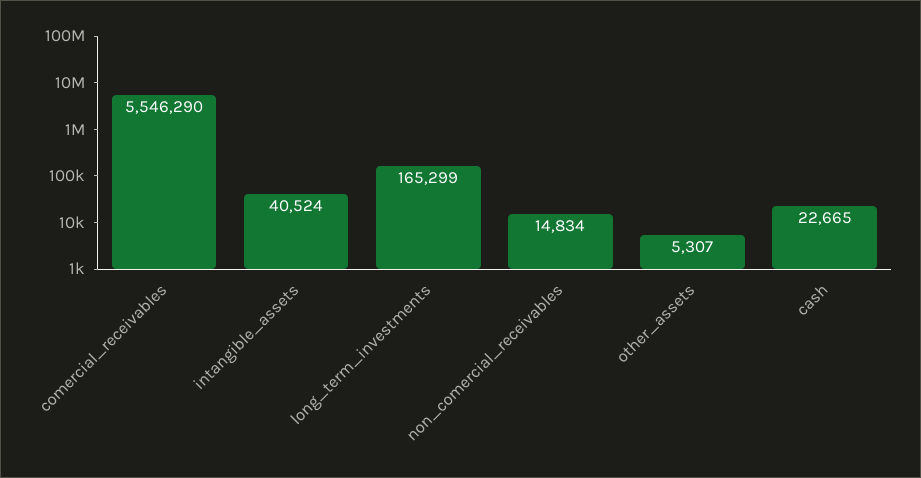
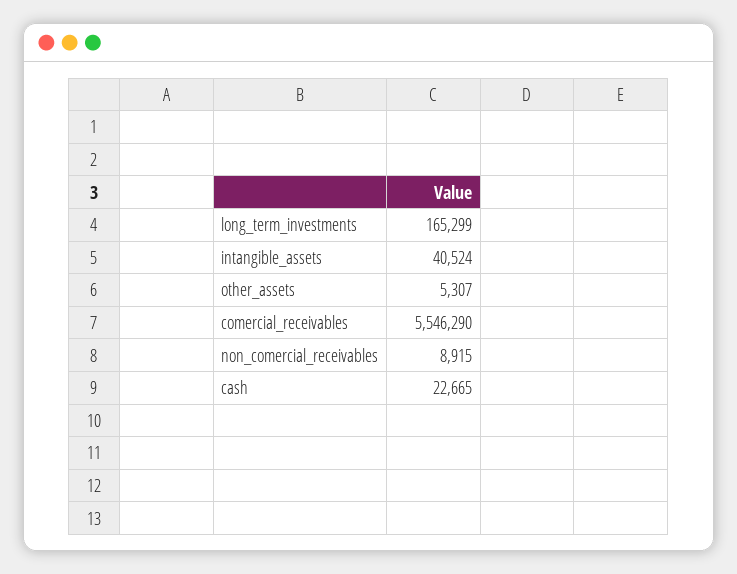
  {
    "comercial_receivables": 5546290,
    "intangible_assets": 40524,
    "long_term_investments": 165299,
-   "non_comercial_receivables": 14834,
+   "non_comercial_receivables": 8915,
    "other_assets": 5307,
    "cash": 22665
  }

